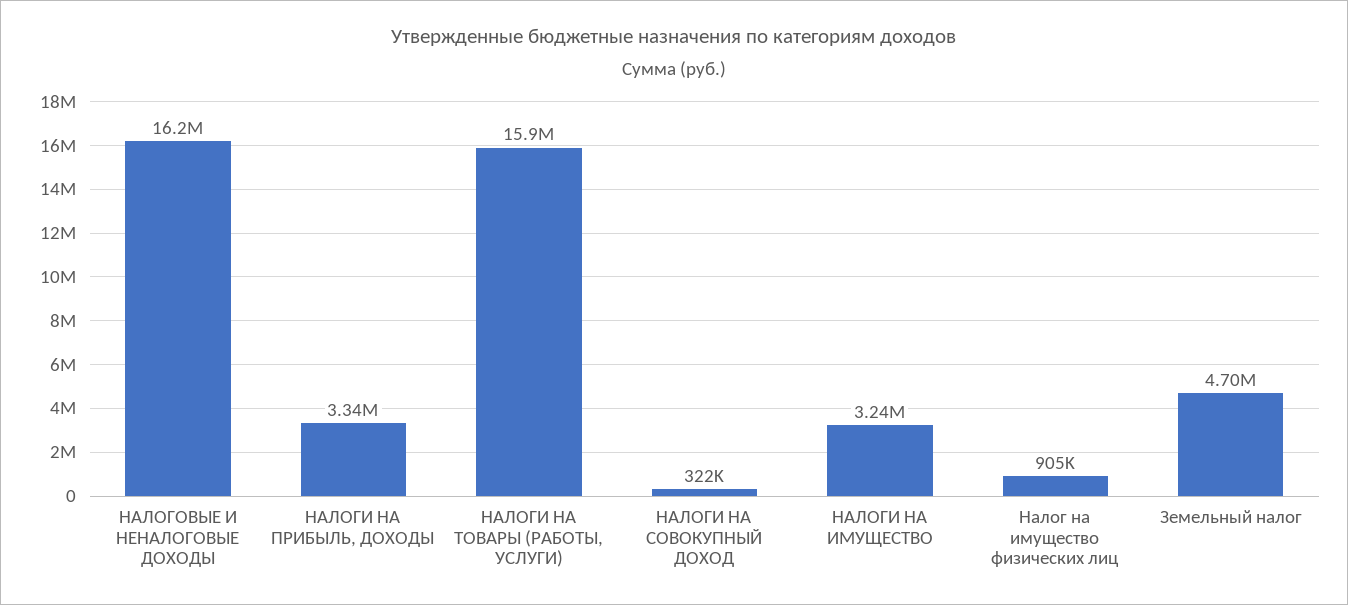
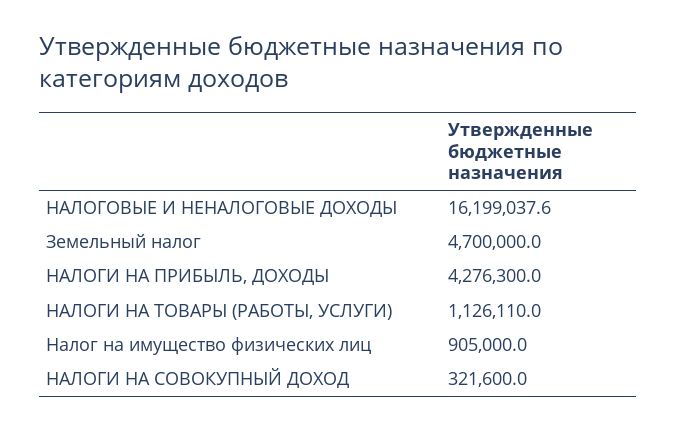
  {
    "НАЛОГОВЫЕ И НЕНАЛОГОВЫЕ ДОХОДЫ": 16199037.6,
-   "НАЛОГИ НА ПРИБЫЛЬ, ДОХОДЫ": 3340000,
+   "НАЛОГИ НА ПРИБЫЛЬ, ДОХОДЫ": 4276300,
-   "НАЛОГИ НА ТОВАРЫ (РАБОТЫ, УСЛУГИ)": 15900000,
+   "НАЛОГИ НА ТОВАРЫ (РАБОТЫ, УСЛУГИ)": 1126110,
    "НАЛОГИ НА СОВОКУПНЫЙ ДОХОД": 321600,
-   "НАЛОГИ НА ИМУЩЕСТВО": 3240000,
    "Налог на имущество физических лиц": 905000,
    "Земельный налог": 4700000
  }

